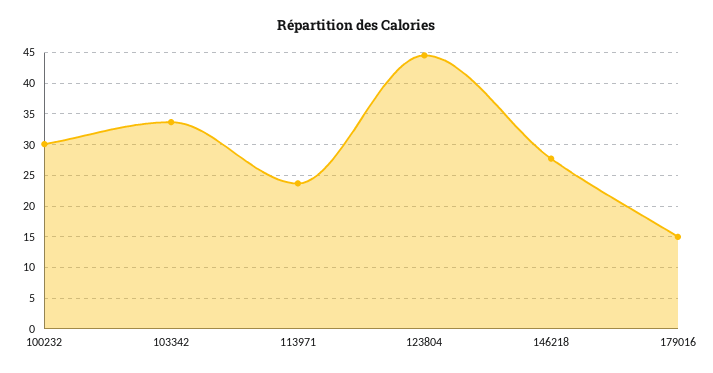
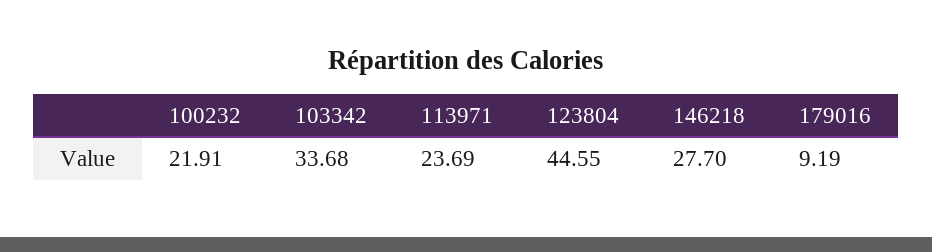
  {
-   "100232": 30,
+   "100232": 21.91,
    "103342": 33.68,
    "113971": 23.69,
    "123804": 44.55,
    "146218": 27.7,
-   "179016": 15
+   "179016": 9.19
  }

